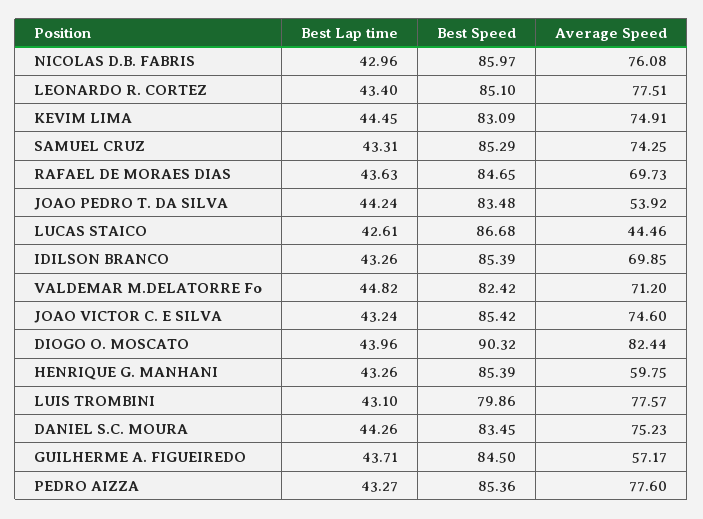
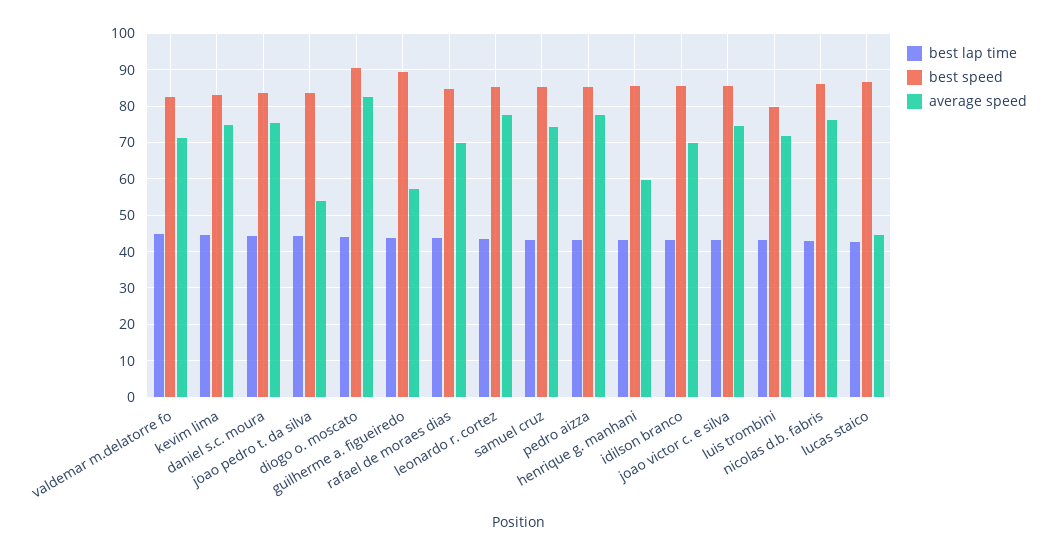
  {
    "Best Lap time": {
      "NICOLAS D.B. FABRIS": 42.96,
      "LEONARDO R. CORTEZ": 43.4,
      "KEVIM LIMA": 44.45,
      "SAMUEL CRUZ": 43.31,
      "RAFAEL DE MORAES DIAS": 43.63,
      "JOAO PEDRO T. DA SILVA": 44.24,
      "LUCAS STAICO": 42.61,
      "IDILSON BRANCO": 43.26,
      "VALDEMAR M.DELATORRE Fo": 44.82,
      "JOAO VICTOR C. E SILVA": 43.24,
      "DIOGO O. MOSCATO": 43.96,
      "HENRIQUE G. MANHANI": 43.26,
      "LUIS TROMBINI": 43.1,
      "DANIEL S.C. MOURA": 44.26,
      "GUILHERME A. FIGUEIREDO": 43.71,
      "PEDRO AIZZA": 43.27
    },
    "Best Speed": {
      "NICOLAS D.B. FABRIS": 85.97,
      "LEONARDO R. CORTEZ": 85.1,
      "KEVIM LIMA": 83.09,
      "SAMUEL CRUZ": 85.29,
      "RAFAEL DE MORAES DIAS": 84.65,
      "JOAO PEDRO T. DA SILVA": 83.48,
      "LUCAS STAICO": 86.68,
      "IDILSON BRANCO": 85.39,
      "VALDEMAR M.DELATORRE Fo": 82.42,
      "JOAO VICTOR C. E SILVA": 85.42,
      "DIOGO O. MOSCATO": 90.32,
      "HENRIQUE G. MANHANI": 85.39,
      "LUIS TROMBINI": 79.86,
      "DANIEL S.C. MOURA": 83.45,
-     "GUILHERME A. FIGUEIREDO": 84.5,
+     "GUILHERME A. FIGUEIREDO": 90,
      "PEDRO AIZZA": 85.36
    },
    "Average Speed": {
      "NICOLAS D.B. FABRIS": 76.08,
      "LEONARDO R. CORTEZ": 77.51,
      "KEVIM LIMA": 74.91,
      "SAMUEL CRUZ": 74.25,
      "RAFAEL DE MORAES DIAS": 69.73,
      "JOAO PEDRO T. DA SILVA": 53.92,
      "LUCAS STAICO": 44.46,
      "IDILSON BRANCO": 69.85,
      "VALDEMAR M.DELATORRE Fo": 71.2,
      "JOAO VICTOR C. E SILVA": 74.6,
      "DIOGO O. MOSCATO": 82.44,
      "HENRIQUE G. MANHANI": 59.75,
-     "LUIS TROMBINI": 77.57,
+     "LUIS TROMBINI": 72,
      "DANIEL S.C. MOURA": 75.23,
      "GUILHERME A. FIGUEIREDO": 57.17,
      "PEDRO AIZZA": 77.6
    }
  }

